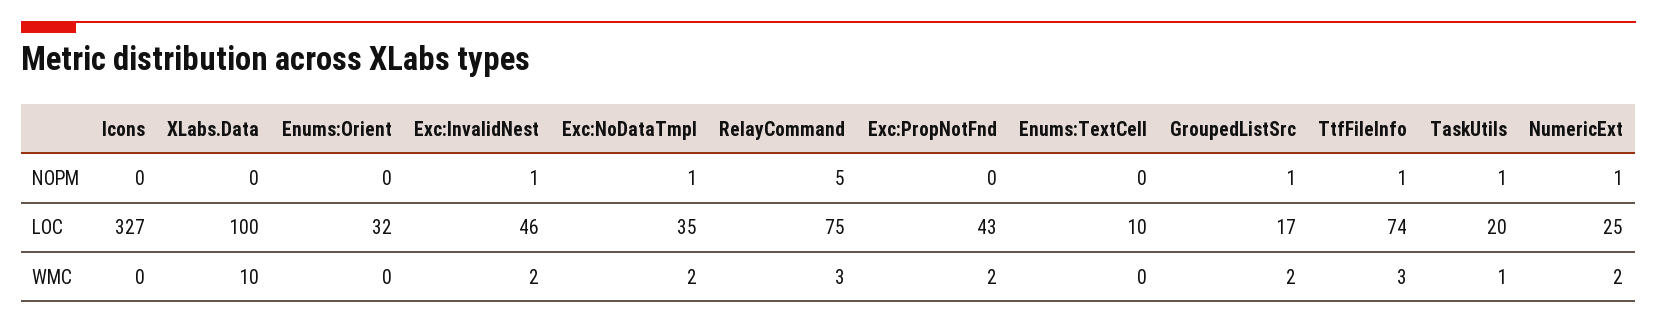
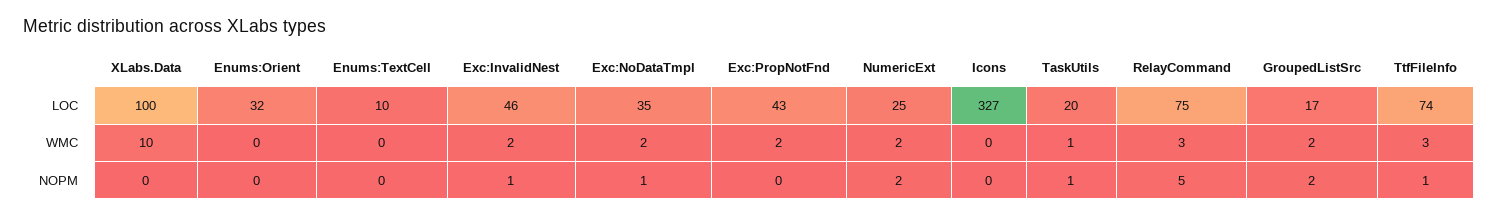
  {
    "Icons": {
      "NOPM": 0,
      "LOC": 327,
      "WMC": 0
    },
    "XLabs.Data": {
      "NOPM": 0,
      "LOC": 100,
      "WMC": 10
    },
    "Enums:Orient": {
      "NOPM": 0,
      "LOC": 32,
      "WMC": 0
    },
    "Exc:InvalidNest": {
      "NOPM": 1,
      "LOC": 46,
      "WMC": 2
    },
    "Exc:NoDataTmpl": {
      "NOPM": 1,
      "LOC": 35,
      "WMC": 2
    },
    "RelayCommand": {
      "NOPM": 5,
      "LOC": 75,
      "WMC": 3
    },
    "Exc:PropNotFnd": {
      "NOPM": 0,
      "LOC": 43,
      "WMC": 2
    },
    "Enums:TextCell": {
      "NOPM": 0,
      "LOC": 10,
      "WMC": 0
    },
    "GroupedListSrc": {
-     "NOPM": 1,
+     "NOPM": 2,
      "LOC": 17,
      "WMC": 2
    },
    "TtfFileInfo": {
      "NOPM": 1,
      "LOC": 74,
      "WMC": 3
    },
    "TaskUtils": {
      "NOPM": 1,
      "LOC": 20,
      "WMC": 1
    },
    "NumericExt": {
-     "NOPM": 1,
+     "NOPM": 2,
      "LOC": 25,
      "WMC": 2
    }
  }

